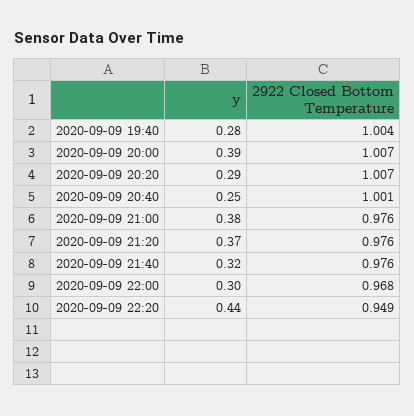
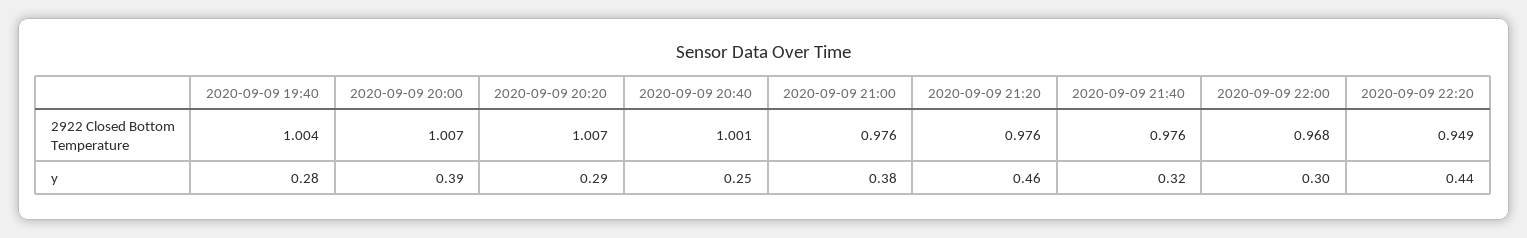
  {
    "y": {
      "2020-09-09 19:40": 0.28,
      "2020-09-09 20:00": 0.39,
      "2020-09-09 20:20": 0.29,
      "2020-09-09 20:40": 0.25,
      "2020-09-09 21:00": 0.38,
-     "2020-09-09 21:20": 0.37,
+     "2020-09-09 21:20": 0.46,
      "2020-09-09 21:40": 0.32,
      "2020-09-09 22:00": 0.3,
      "2020-09-09 22:20": 0.44
    },
    "2922 Closed Bottom Temperature": {
      "2020-09-09 19:40": 1.004,
      "2020-09-09 20:00": 1.007,
      "2020-09-09 20:20": 1.007,
      "2020-09-09 20:40": 1.001,
      "2020-09-09 21:00": 0.976,
      "2020-09-09 21:20": 0.976,
      "2020-09-09 21:40": 0.976,
      "2020-09-09 22:00": 0.968,
      "2020-09-09 22:20": 0.949
    }
  }

